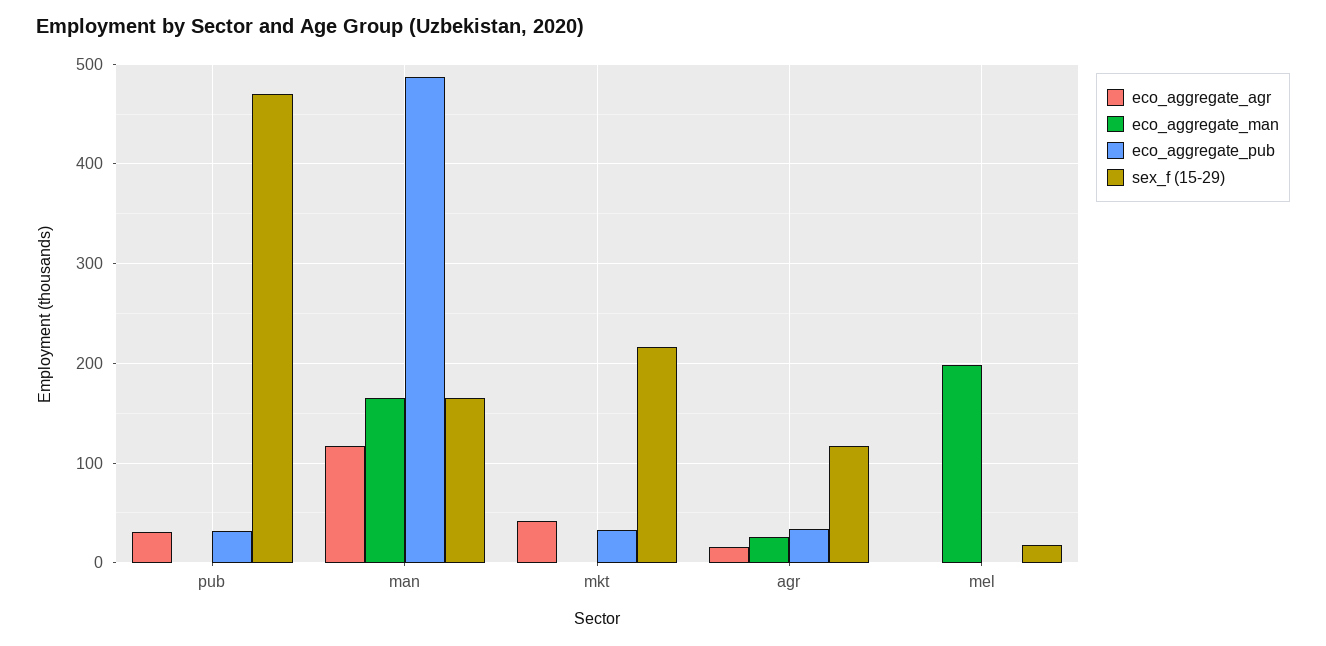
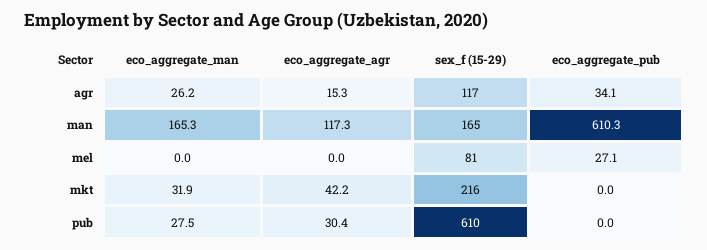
  {
    "eco_aggregate_agr": {
      "pub": 30.4,
      "man": 117.3,
      "mkt": 42.2,
      "agr": 15.3,
      "mel": 0
    },
    "eco_aggregate_man": {
-     "pub": 0,
+     "pub": 27.5,
      "man": 165.3,
-     "mkt": 0,
+     "mkt": 31.9,
      "agr": 26.2,
-     "mel": 200
+     "mel": 0
    },
    "eco_aggregate_pub": {
-     "pub": 30,
+     "pub": 0,
-     "man": 490,
+     "man": 610.3,
-     "mkt": 30,
+     "mkt": 0,
      "agr": 34.1,
-     "mel": 0
+     "mel": 27.1
    },
    "sex_f (15-29)": {
-     "pub": 470,
+     "pub": 610,
      "man": 165,
      "mkt": 216,
      "agr": 117,
-     "mel": 20
+     "mel": 81
    }
  }

